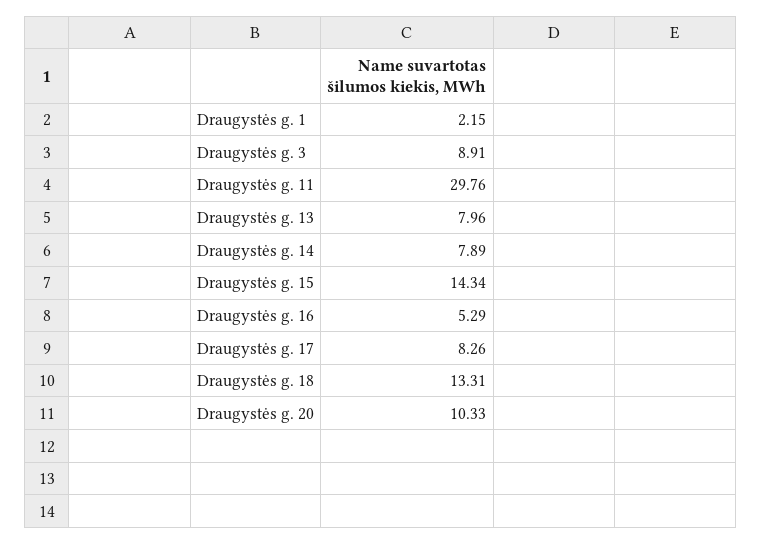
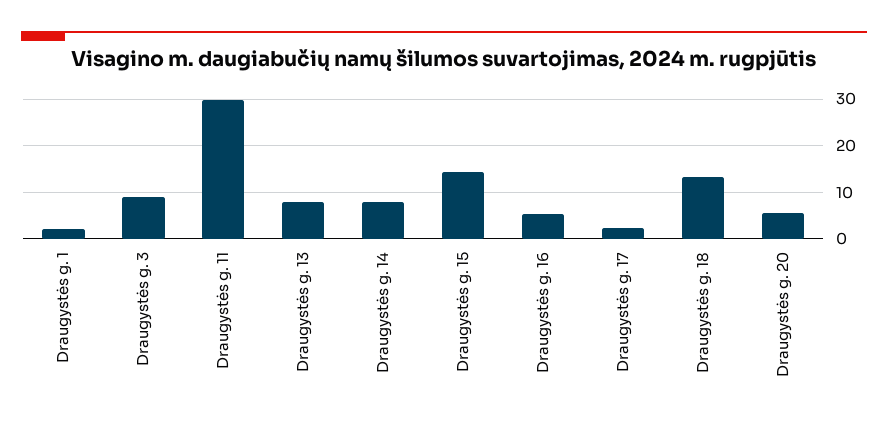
  {
    "Draugystės g. 1": 2.15,
    "Draugystės g. 3": 8.91,
    "Draugystės g. 11": 29.76,
    "Draugystės g. 13": 7.96,
    "Draugystės g. 14": 7.89,
    "Draugystės g. 15": 14.34,
    "Draugystės g. 16": 5.29,
-   "Draugystės g. 17": 8.26,
+   "Draugystės g. 17": 2,
    "Draugystės g. 18": 13.31,
-   "Draugystės g. 20": 10.33
+   "Draugystės g. 20": 6
  }

